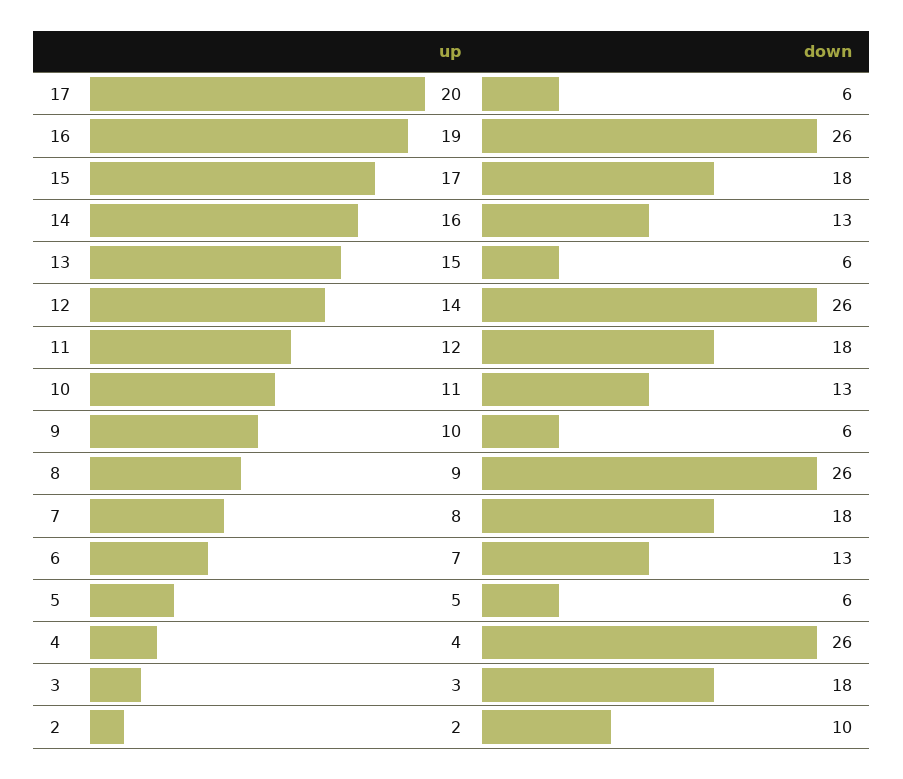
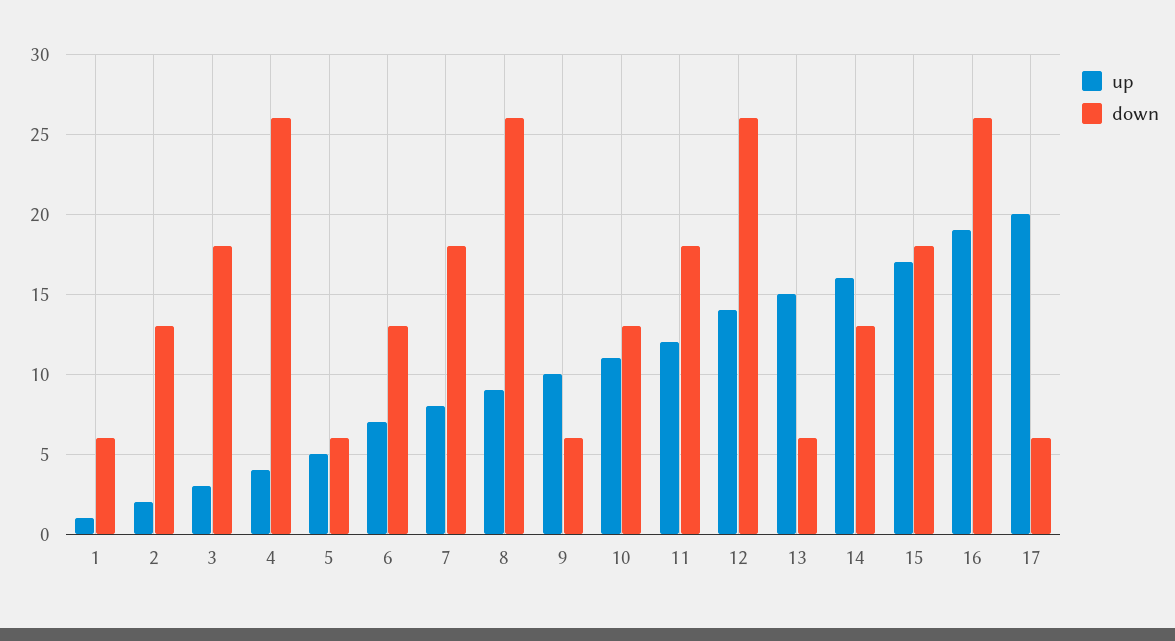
  {
    "up": {
      "17": 20,
      "16": 19,
      "15": 17,
      "14": 16,
      "13": 15,
      "12": 14,
      "11": 12,
      "10": 11,
      "9": 10,
      "8": 9,
      "7": 8,
      "6": 7,
      "5": 5,
      "4": 4,
      "3": 3,
-     "2": 2
+     "2": 2,
+     "1": 1
    },
    "down": {
      "17": 6,
      "16": 26,
      "15": 18,
      "14": 13,
      "13": 6,
      "12": 26,
      "11": 18,
      "10": 13,
      "9": 6,
      "8": 26,
      "7": 18,
      "6": 13,
      "5": 6,
      "4": 26,
      "3": 18,
-     "2": 10
+     "2": 13,
+     "1": 6
    }
  }

